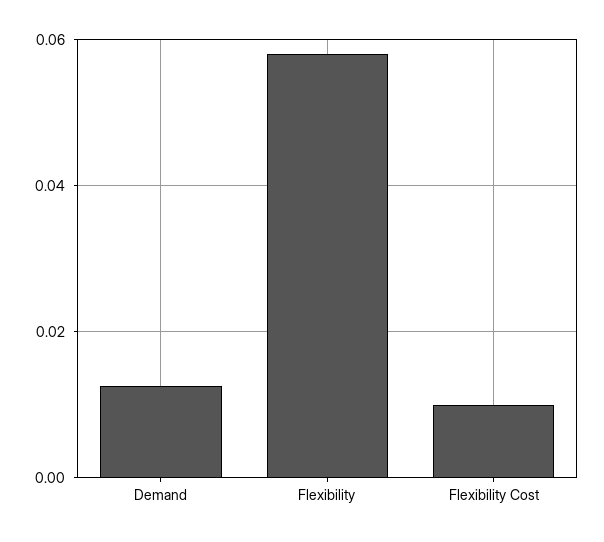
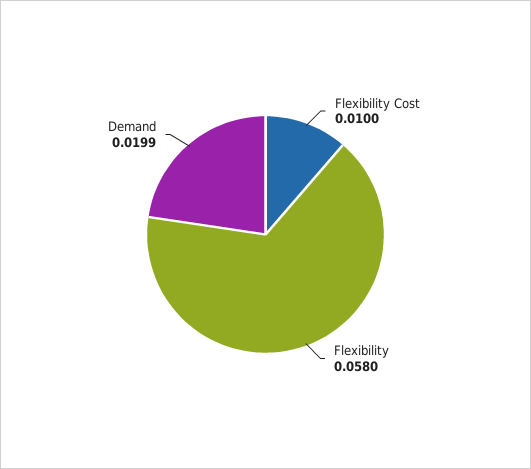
  {
-   "Demand": 0.012,
+   "Demand": 0.0199,
    "Flexibility": 0.058,
    "Flexibility Cost": 0.01
  }

